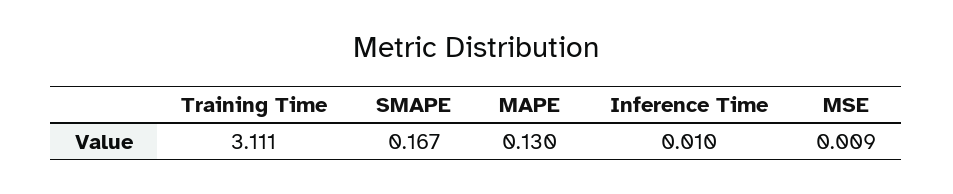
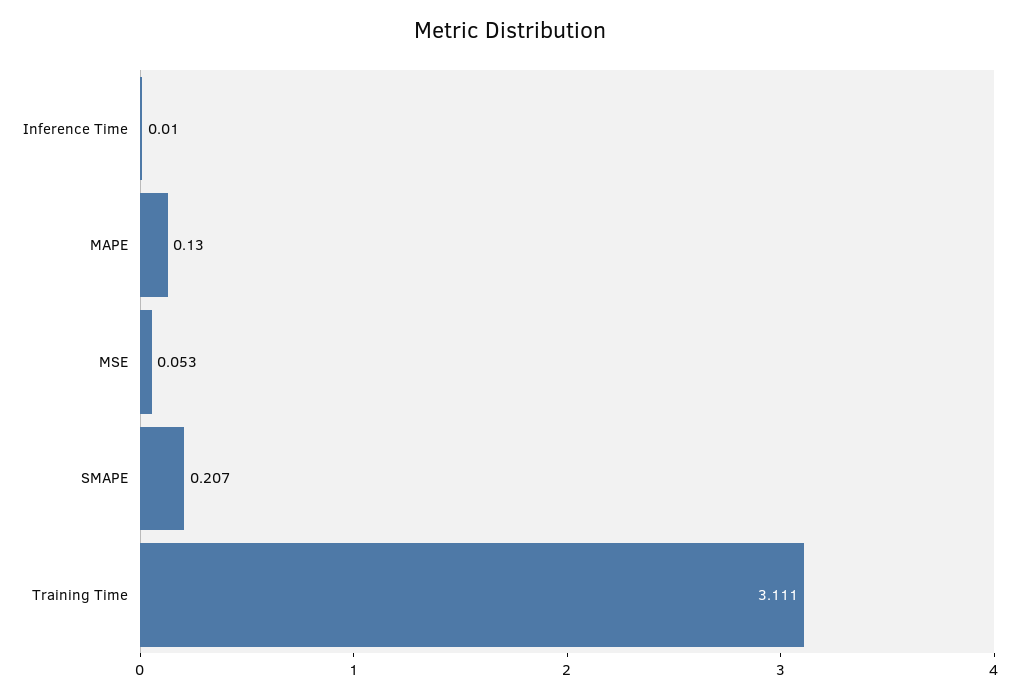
  {
    "Training Time": 3.111,
-   "SMAPE": 0.167,
+   "SMAPE": 0.207,
    "MAPE": 0.13,
    "Inference Time": 0.01,
-   "MSE": 0.009
+   "MSE": 0.053
  }

